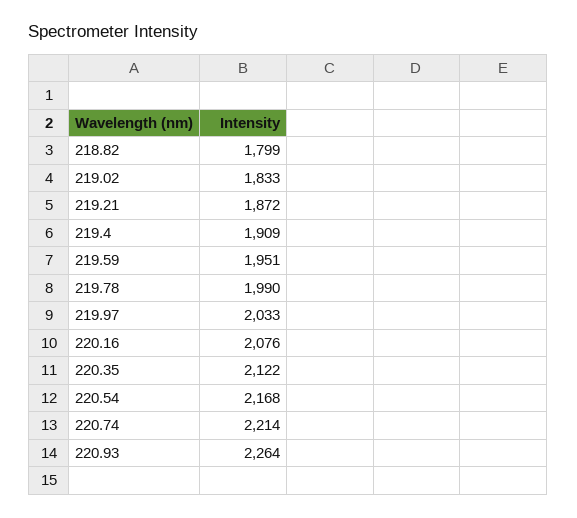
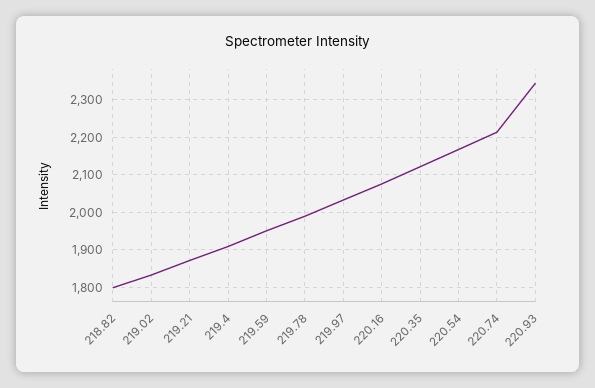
  {
    "218.82": 1799,
    "219.02": 1833,
    "219.21": 1872,
    "219.4": 1909,
    "219.59": 1951,
    "219.78": 1990,
    "219.97": 2033,
    "220.16": 2076,
    "220.35": 2122,
    "220.54": 2168,
    "220.74": 2214,
-   "220.93": 2264
+   "220.93": 2340
  }

